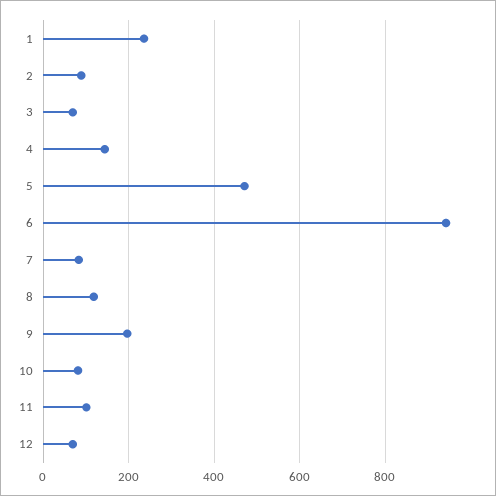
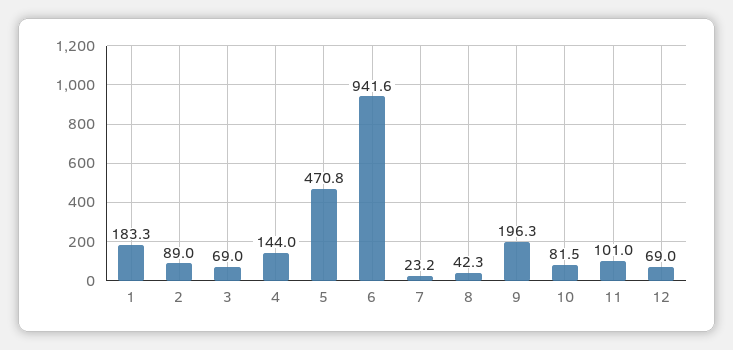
  {
-   "1": 240,
+   "1": 183.3,
    "2": 89,
    "3": 69,
    "4": 144,
    "5": 470.8,
    "6": 941.6,
-   "7": 80,
+   "7": 23.2,
-   "8": 120,
+   "8": 42.3,
    "9": 196.3,
    "10": 81.5,
    "11": 101,
    "12": 69
  }

